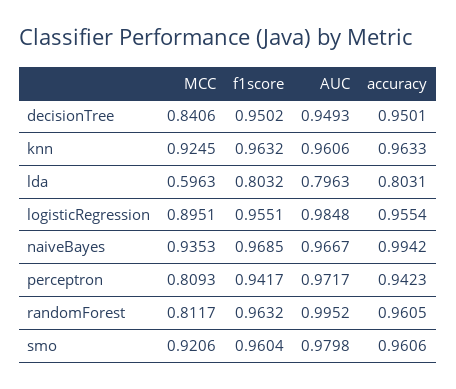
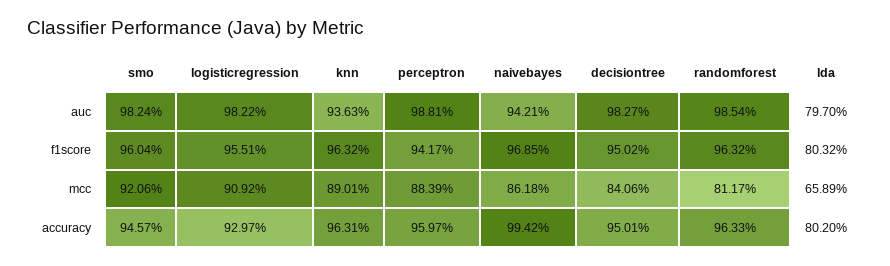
  {
    "MCC": {
      "decisionTree": 0.8406,
-     "knn": 0.9245,
+     "knn": 0.8901,
-     "lda": 0.5963,
+     "lda": 0.6589,
-     "logisticRegression": 0.8951,
+     "logisticRegression": 0.9092,
-     "naiveBayes": 0.9353,
+     "naiveBayes": 0.8618,
-     "perceptron": 0.8093,
+     "perceptron": 0.8839,
      "randomForest": 0.8117,
      "smo": 0.9206
    },
    "f1score": {
      "decisionTree": 0.9502,
      "knn": 0.9632,
      "lda": 0.8032,
      "logisticRegression": 0.9551,
      "naiveBayes": 0.9685,
      "perceptron": 0.9417,
      "randomForest": 0.9632,
      "smo": 0.9604
    },
    "AUC": {
-     "decisionTree": 0.9493,
+     "decisionTree": 0.9827,
-     "knn": 0.9606,
+     "knn": 0.9363,
-     "lda": 0.7963,
+     "lda": 0.797,
-     "logisticRegression": 0.9848,
+     "logisticRegression": 0.9822,
-     "naiveBayes": 0.9667,
+     "naiveBayes": 0.9421,
-     "perceptron": 0.9717,
+     "perceptron": 0.9881,
-     "randomForest": 0.9952,
+     "randomForest": 0.9854,
-     "smo": 0.9798
+     "smo": 0.9824
    },
    "accuracy": {
      "decisionTree": 0.9501,
-     "knn": 0.9633,
+     "knn": 0.9631,
-     "lda": 0.8031,
+     "lda": 0.802,
-     "logisticRegression": 0.9554,
+     "logisticRegression": 0.9297,
      "naiveBayes": 0.9942,
-     "perceptron": 0.9423,
+     "perceptron": 0.9597,
-     "randomForest": 0.9605,
+     "randomForest": 0.9633,
-     "smo": 0.9606
+     "smo": 0.9457
    }
  }

